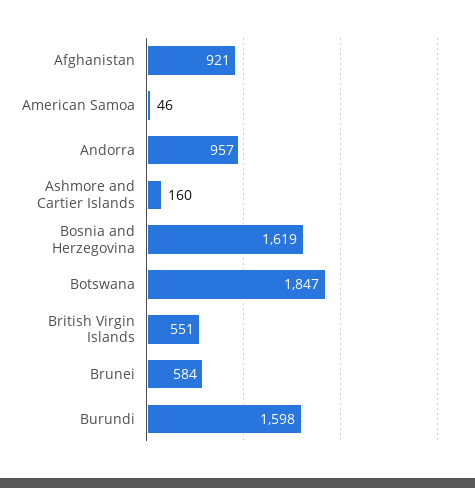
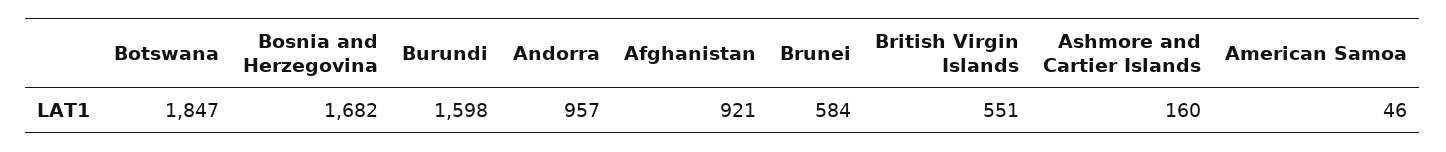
  {
    "Afghanistan": 921,
    "American Samoa": 46,
    "Andorra": 957,
    "Ashmore and Cartier Islands": 160,
-   "Bosnia and Herzegovina": 1619,
+   "Bosnia and Herzegovina": 1682,
    "Botswana": 1847,
    "British Virgin Islands": 551,
    "Brunei": 584,
    "Burundi": 1598
  }

